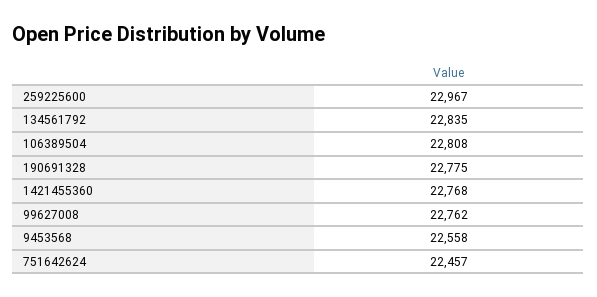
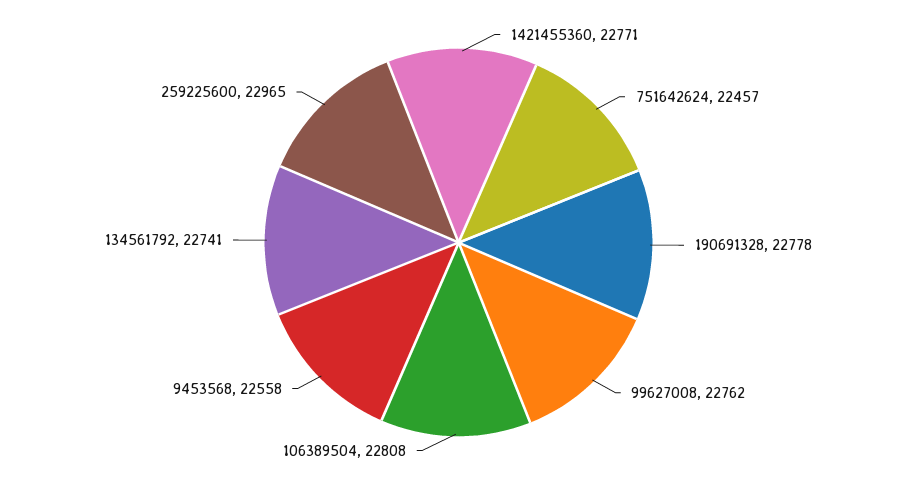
  {
-   "259225600": 22967,
+   "259225600": 22965,
-   "134561792": 22835,
+   "134561792": 22741,
    "106389504": 22808,
-   "190691328": 22775,
+   "190691328": 22778,
-   "1421455360": 22768,
+   "1421455360": 22771,
    "99627008": 22762,
    "9453568": 22558,
    "751642624": 22457
  }

